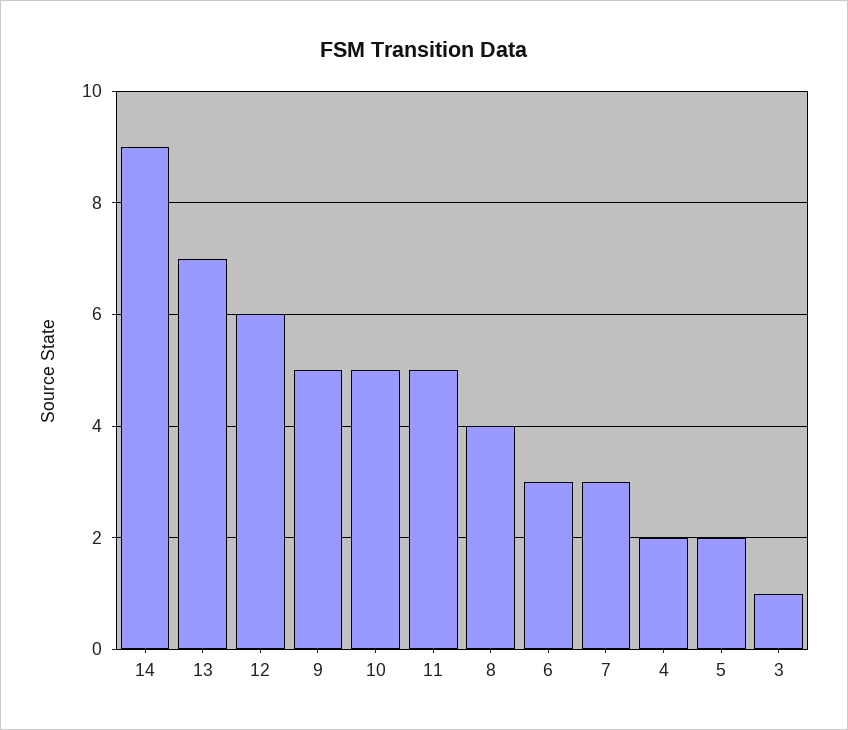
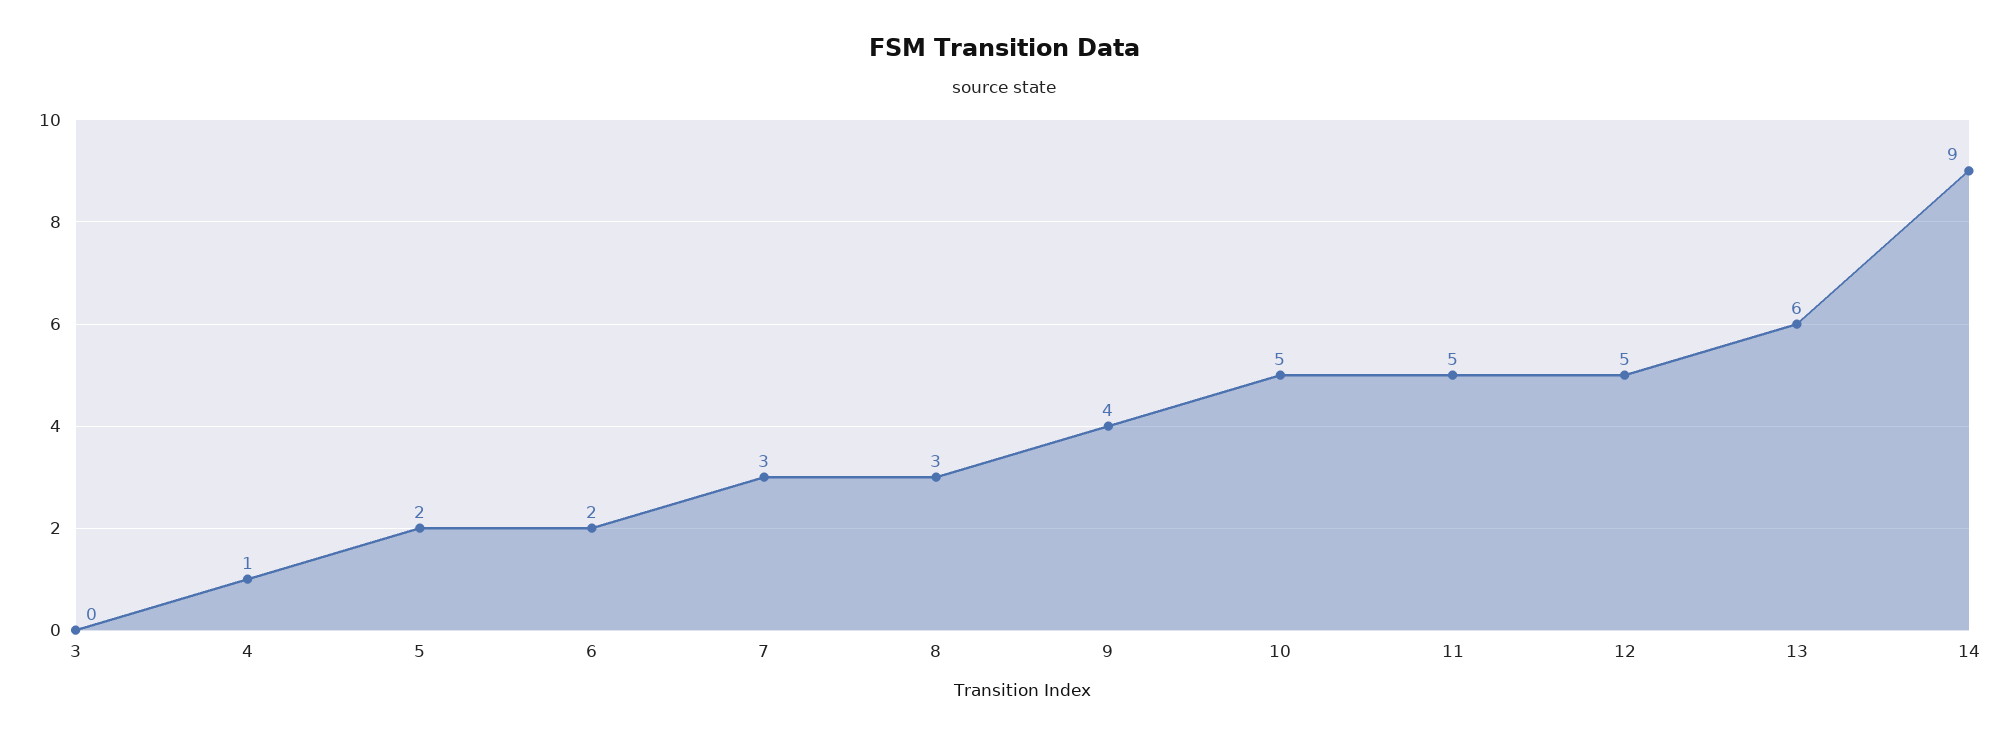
  {
    "14": 9,
-   "13": 7,
+   "13": 6,
-   "12": 6,
+   "12": 5,
-   "9": 5,
+   "9": 4,
    "10": 5,
    "11": 5,
-   "8": 4,
+   "8": 3,
-   "6": 3,
+   "6": 2,
    "7": 3,
-   "4": 2,
+   "4": 1,
    "5": 2,
-   "3": 1
+   "3": 0
  }

